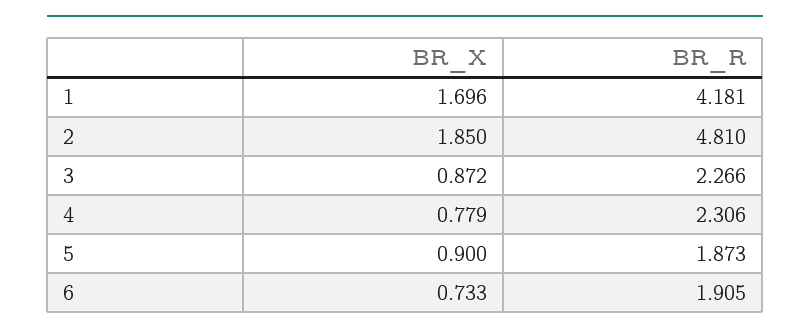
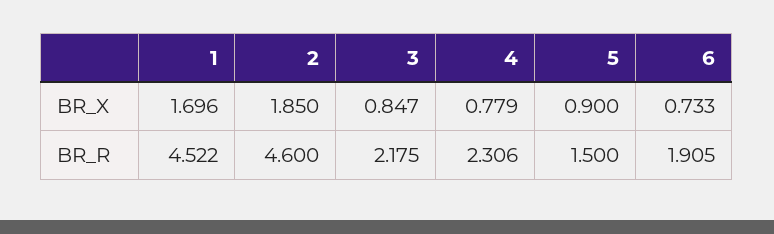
  {
    "BR_X": {
      "1": 1.696,
      "2": 1.85,
-     "3": 0.872,
+     "3": 0.847,
      "4": 0.779,
      "5": 0.9,
      "6": 0.733
    },
    "BR_R": {
-     "1": 4.181,
+     "1": 4.522,
-     "2": 4.81,
+     "2": 4.6,
-     "3": 2.266,
+     "3": 2.175,
      "4": 2.306,
-     "5": 1.873,
+     "5": 1.5,
      "6": 1.905
    }
  }

